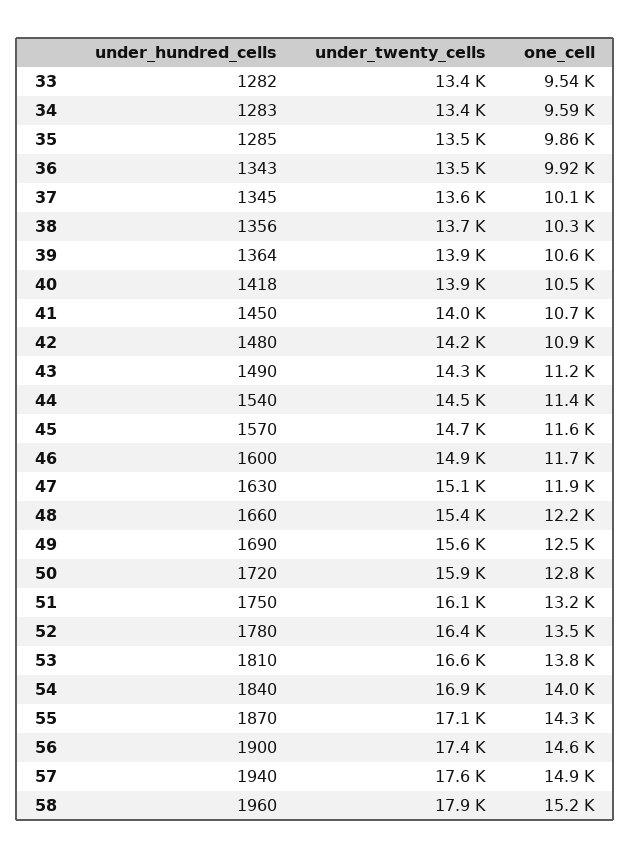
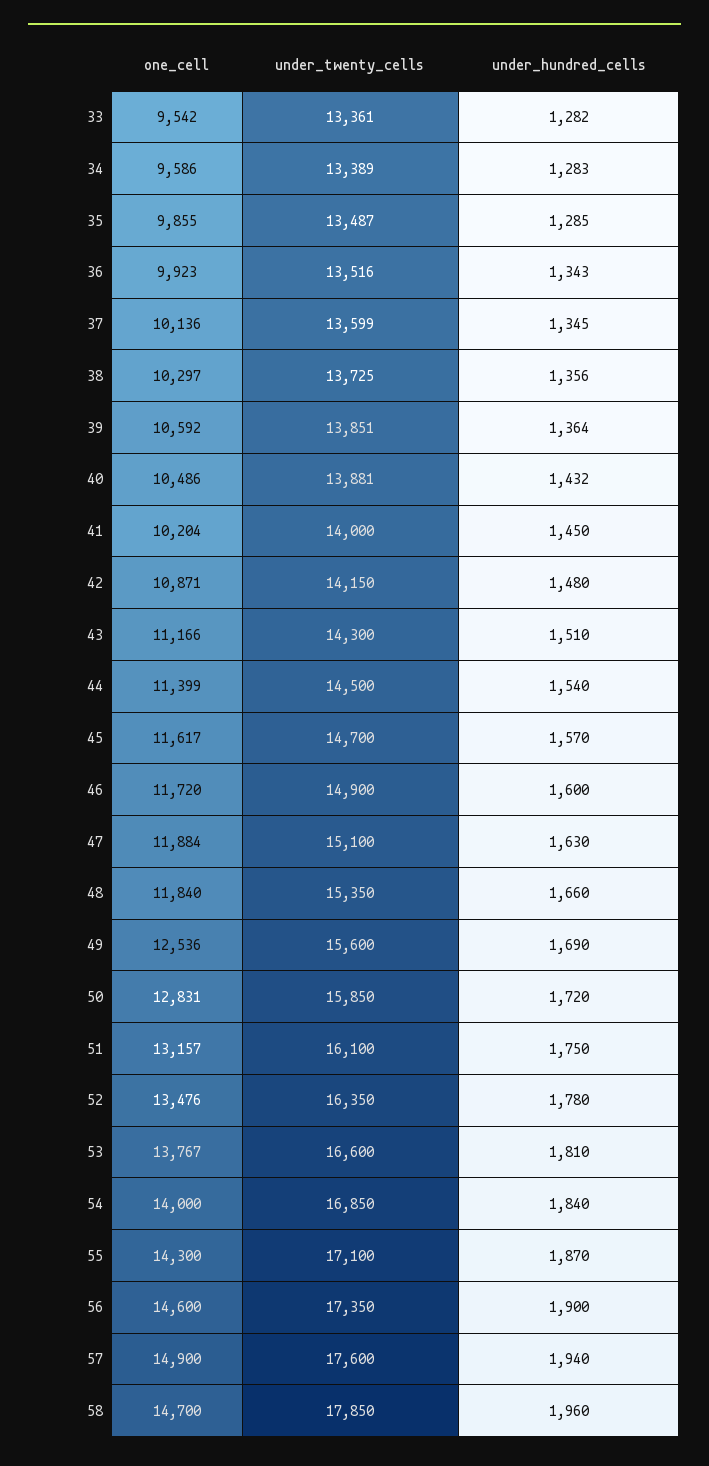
  {
    "under_hundred_cells": {
      "33": 1282,
      "34": 1283,
      "35": 1285,
      "36": 1343,
      "37": 1345,
      "38": 1356,
      "39": 1364,
-     "40": 1418,
+     "40": 1432,
      "41": 1450,
      "42": 1480,
-     "43": 1490,
+     "43": 1510,
      "44": 1540,
      "45": 1570,
      "46": 1600,
      "47": 1630,
      "48": 1660,
      "49": 1690,
      "50": 1720,
      "51": 1750,
      "52": 1780,
      "53": 1810,
      "54": 1840,
      "55": 1870,
      "56": 1900,
      "57": 1940,
      "58": 1960
    },
    "under_twenty_cells": {
      "33": 13361,
      "34": 13389,
      "35": 13487,
      "36": 13516,
      "37": 13599,
      "38": 13725,
      "39": 13851,
      "40": 13881,
      "41": 14000,
      "42": 14150,
      "43": 14300,
      "44": 14500,
      "45": 14700,
      "46": 14900,
      "47": 15100,
      "48": 15350,
      "49": 15600,
      "50": 15850,
      "51": 16100,
      "52": 16350,
      "53": 16600,
      "54": 16850,
      "55": 17100,
      "56": 17350,
      "57": 17600,
      "58": 17850
    },
    "one_cell": {
      "33": 9542,
      "34": 9586,
      "35": 9855,
      "36": 9923,
      "37": 10136,
      "38": 10297,
      "39": 10592,
      "40": 10486,
-     "41": 10700,
+     "41": 10204,
      "42": 10871,
      "43": 11166,
      "44": 11399,
      "45": 11617,
      "46": 11720,
      "47": 11884,
-     "48": 12200,
+     "48": 11840,
      "49": 12536,
      "50": 12831,
      "51": 13157,
      "52": 13476,
      "53": 13767,
      "54": 14000,
      "55": 14300,
      "56": 14600,
      "57": 14900,
-     "58": 15200
+     "58": 14700
    }
  }

